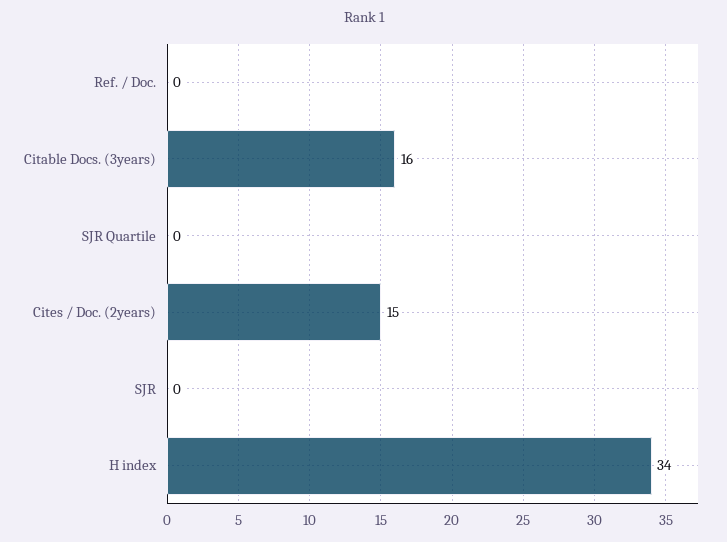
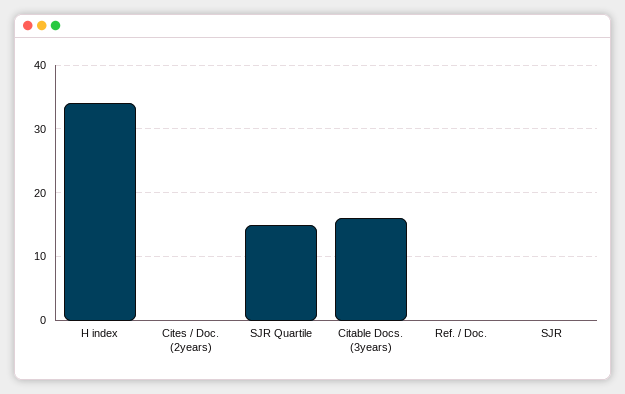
  {
    "Ref. / Doc.": 0,
    "Citable Docs. (3years)": 16,
-   "SJR Quartile": 0,
+   "SJR Quartile": 15,
-   "Cites / Doc. (2years)": 15,
+   "Cites / Doc. (2years)": 0,
    "SJR": 0,
    "H index": 34
  }

